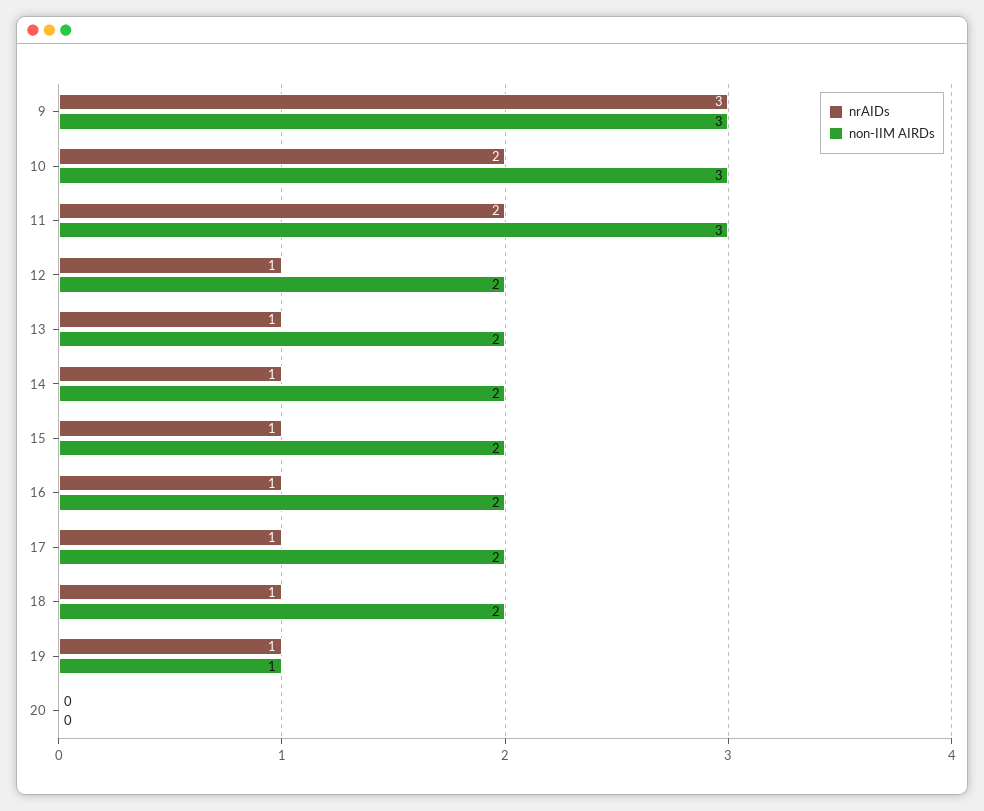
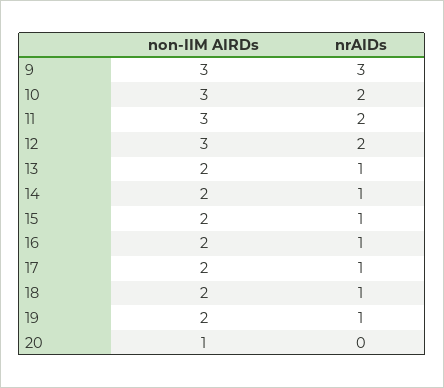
  {
    "nrAIDs": {
      "9": 3,
      "10": 2,
      "11": 2,
-     "12": 1,
+     "12": 2,
      "13": 1,
      "14": 1,
      "15": 1,
      "16": 1,
      "17": 1,
      "18": 1,
      "19": 1,
      "20": 0
    },
    "non-IIM AIRDs": {
      "9": 3,
      "10": 3,
      "11": 3,
-     "12": 2,
+     "12": 3,
      "13": 2,
      "14": 2,
      "15": 2,
      "16": 2,
      "17": 2,
      "18": 2,
-     "19": 1,
+     "19": 2,
-     "20": 0
+     "20": 1
    }
  }

